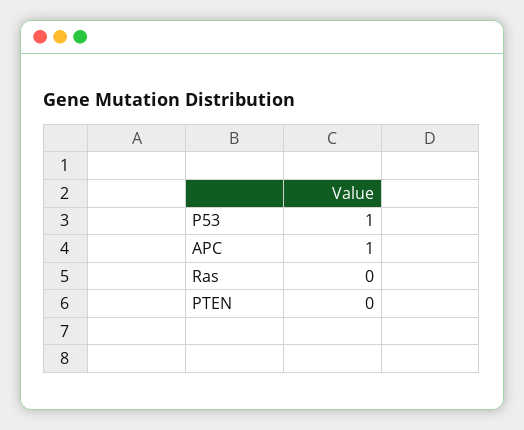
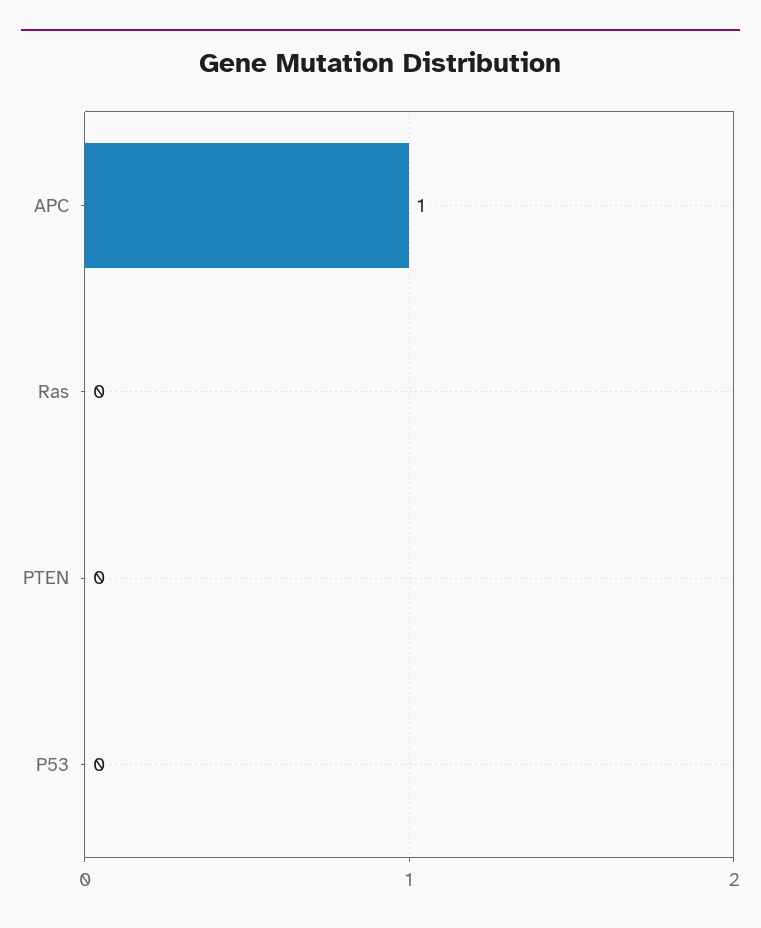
  {
-   "P53": 1,
+   "P53": 0,
    "APC": 1,
    "Ras": 0,
    "PTEN": 0
  }

